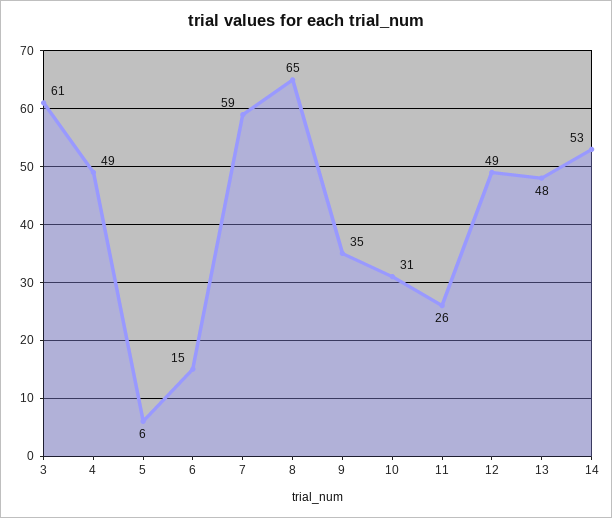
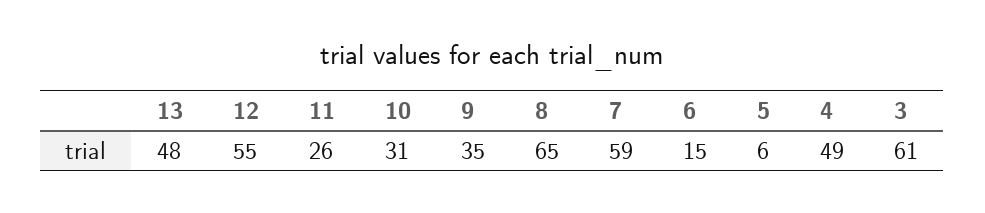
  {
    "3": 61,
    "4": 49,
    "5": 6,
    "6": 15,
    "7": 59,
    "8": 65,
    "9": 35,
    "10": 31,
    "11": 26,
-   "12": 49,
+   "12": 55,
-   "13": 48,
+   "13": 48
-   "14": 53
  }

